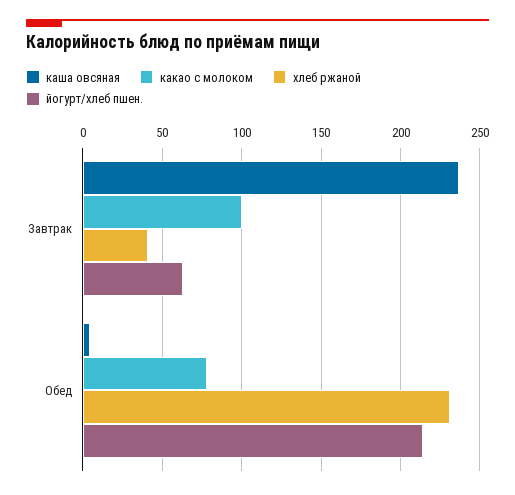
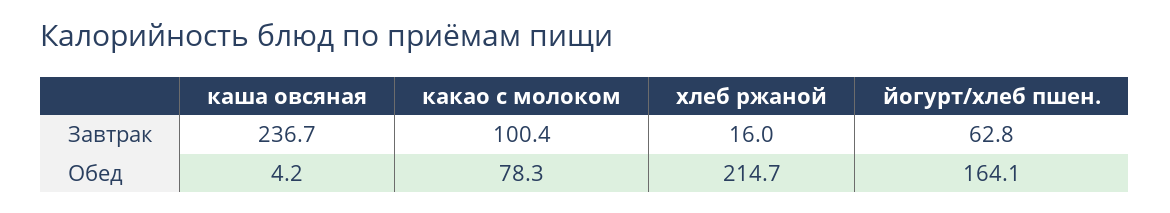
  {
    "каша овсяная": {
      "Завтрак": 236.7,
      "Обед": 4.2
    },
    "какао с молоком": {
      "Завтрак": 100.4,
      "Обед": 78.3
    },
    "хлеб ржаной": {
-     "Завтрак": 40,
+     "Завтрак": 16,
-     "Обед": 230
+     "Обед": 214.7
    },
    "йогурт/хлеб пшен.": {
      "Завтрак": 62.8,
-     "Обед": 215
+     "Обед": 164.1
    }
  }

